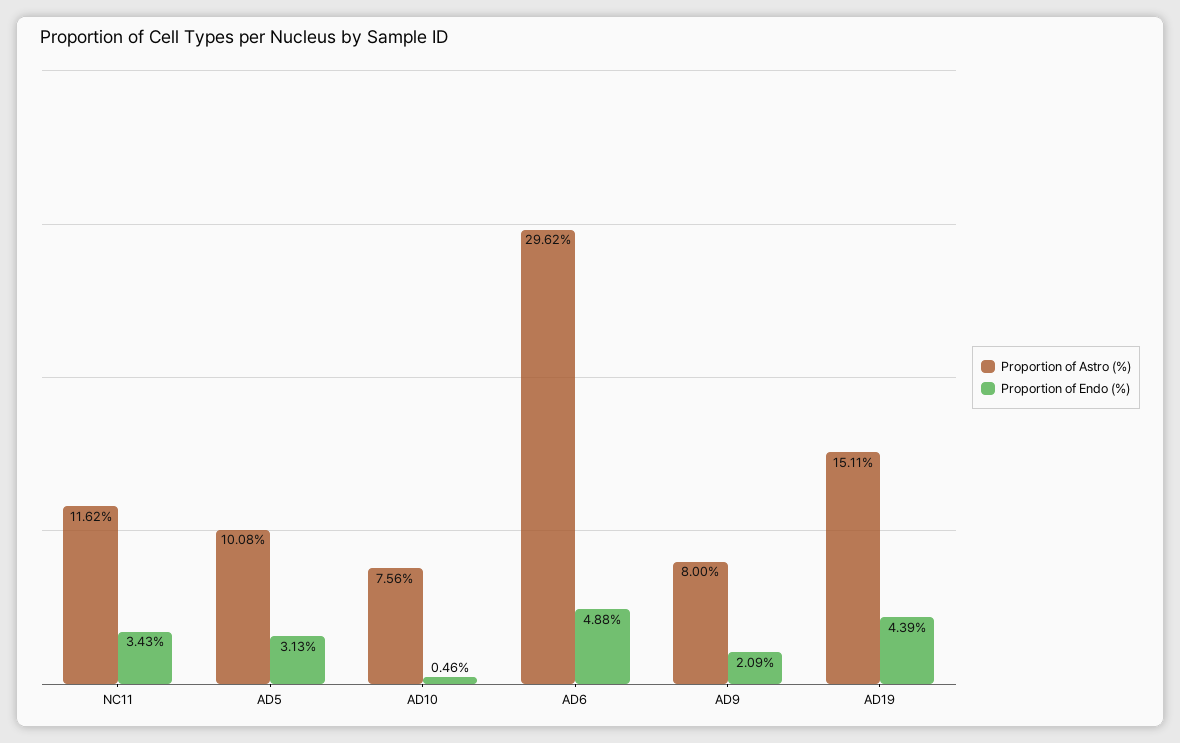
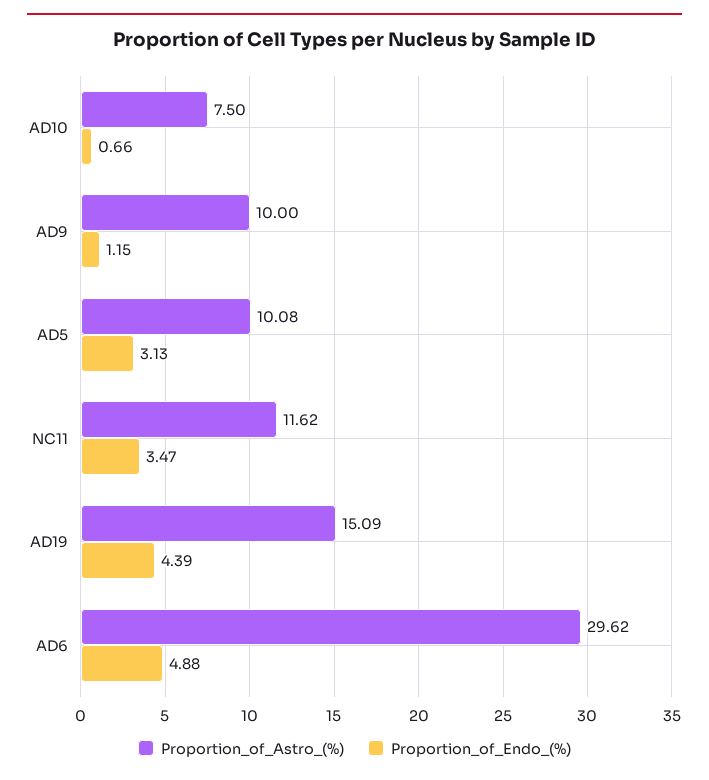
  {
    "Proportion of Astro (%)": {
      "NC11": 11.62,
      "AD5": 10.08,
-     "AD10": 7.56,
+     "AD10": 7.5,
      "AD6": 29.62,
-     "AD9": 8,
+     "AD9": 10,
-     "AD19": 15.11
+     "AD19": 15.09
    },
    "Proportion of Endo (%)": {
-     "NC11": 3.43,
+     "NC11": 3.47,
      "AD5": 3.13,
-     "AD10": 0.46,
+     "AD10": 0.66,
      "AD6": 4.88,
-     "AD9": 2.09,
+     "AD9": 1.15,
      "AD19": 4.39
    }
  }

